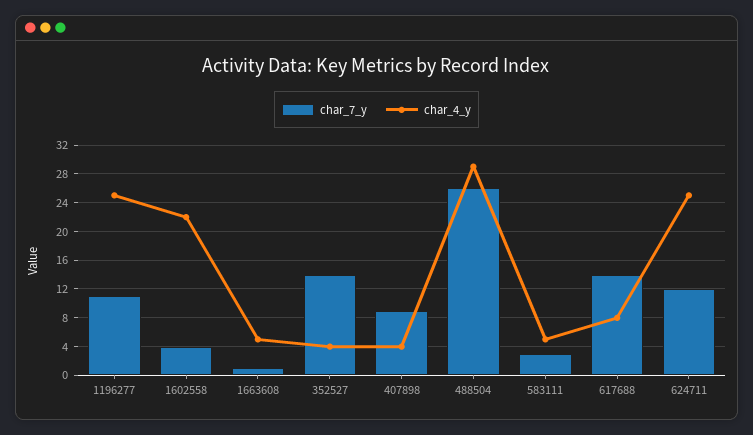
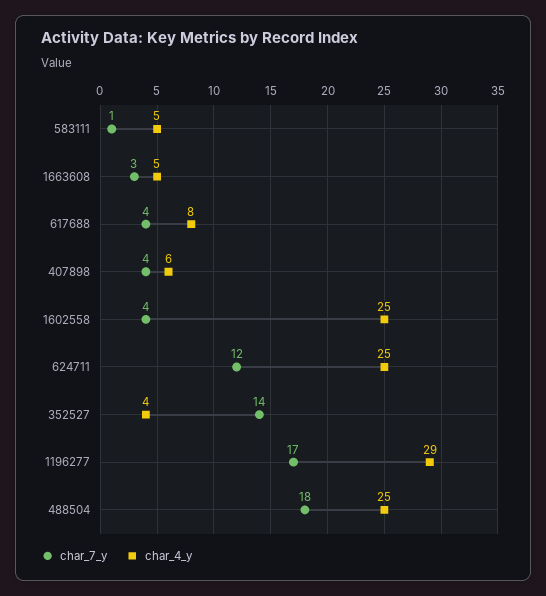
  {
    "char_7_y": {
-     "1196277": 11,
+     "1196277": 17,
      "1602558": 4,
-     "1663608": 1,
+     "1663608": 3,
      "352527": 14,
-     "407898": 9,
+     "407898": 4,
-     "488504": 26,
+     "488504": 18,
-     "583111": 3,
+     "583111": 1,
-     "617688": 14,
+     "617688": 4,
      "624711": 12
    },
    "char_4_y": {
-     "1196277": 25,
+     "1196277": 29,
-     "1602558": 22,
+     "1602558": 25,
      "1663608": 5,
      "352527": 4,
-     "407898": 4,
+     "407898": 6,
-     "488504": 29,
+     "488504": 25,
      "583111": 5,
      "617688": 8,
      "624711": 25
    }
  }

